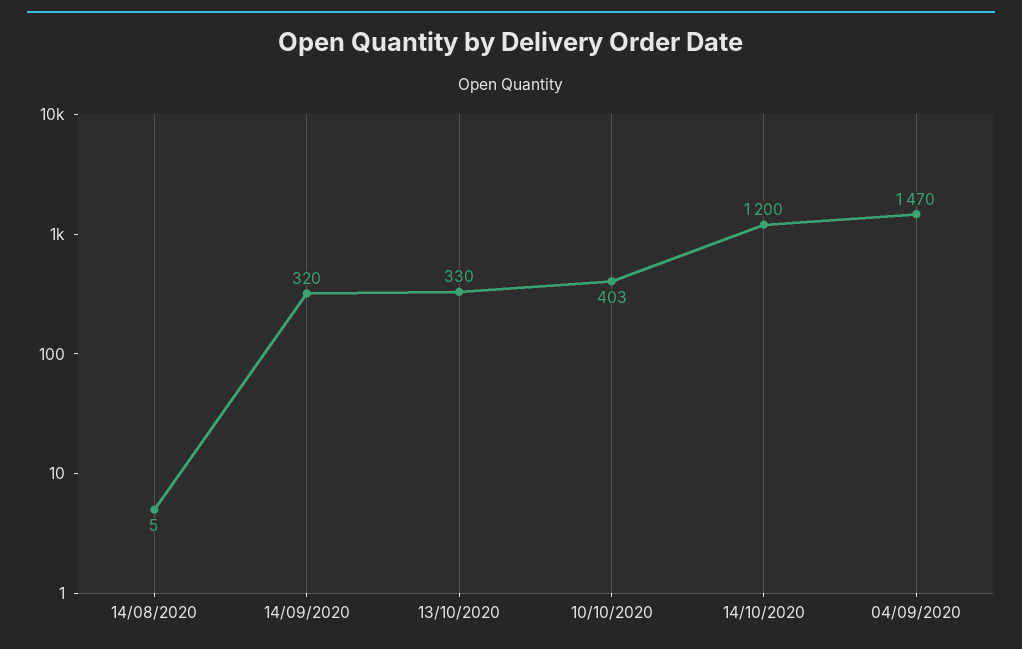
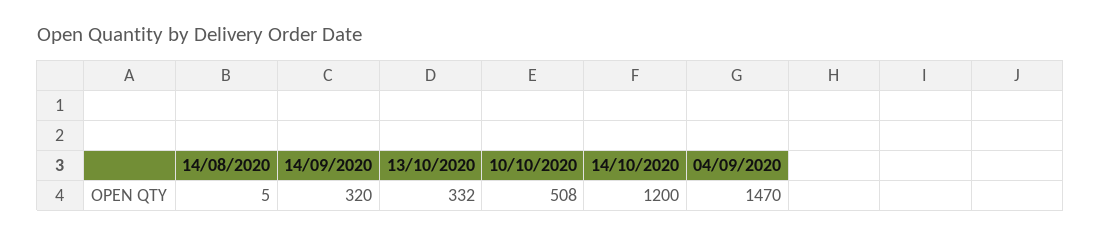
  {
    "14/08/2020": 5,
    "14/09/2020": 320,
-   "13/10/2020": 330,
+   "13/10/2020": 332,
-   "10/10/2020": 403,
+   "10/10/2020": 508,
    "14/10/2020": 1200,
    "04/09/2020": 1470
  }

